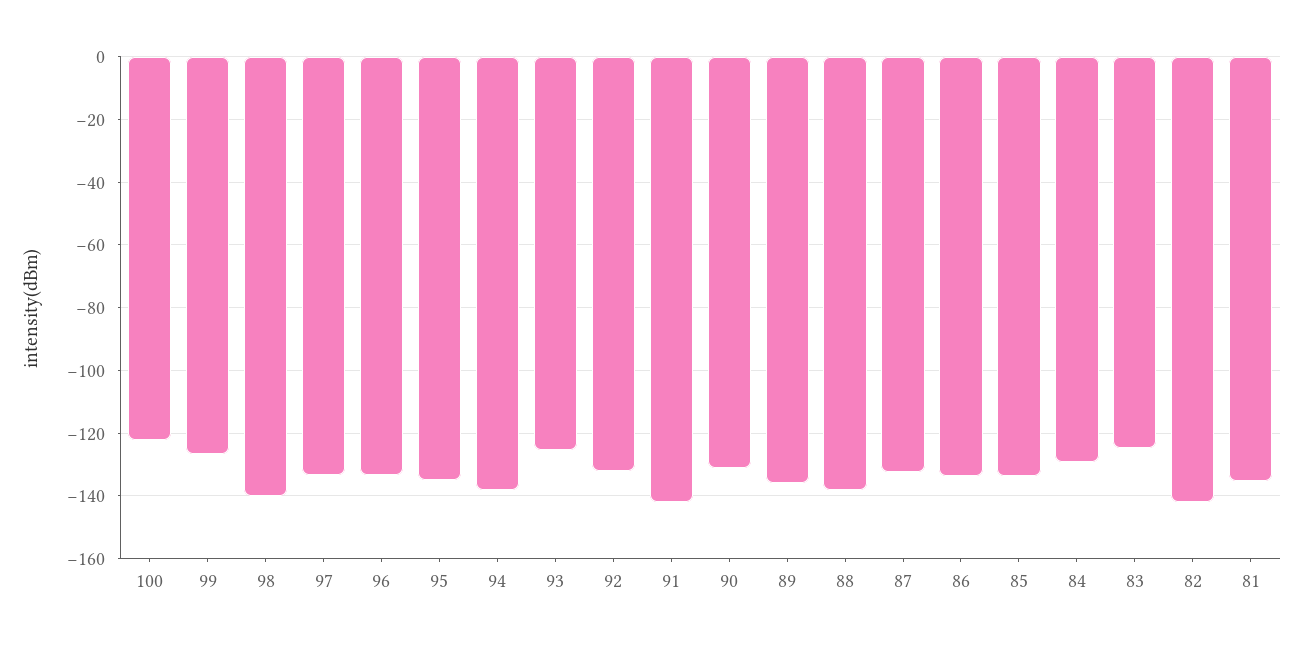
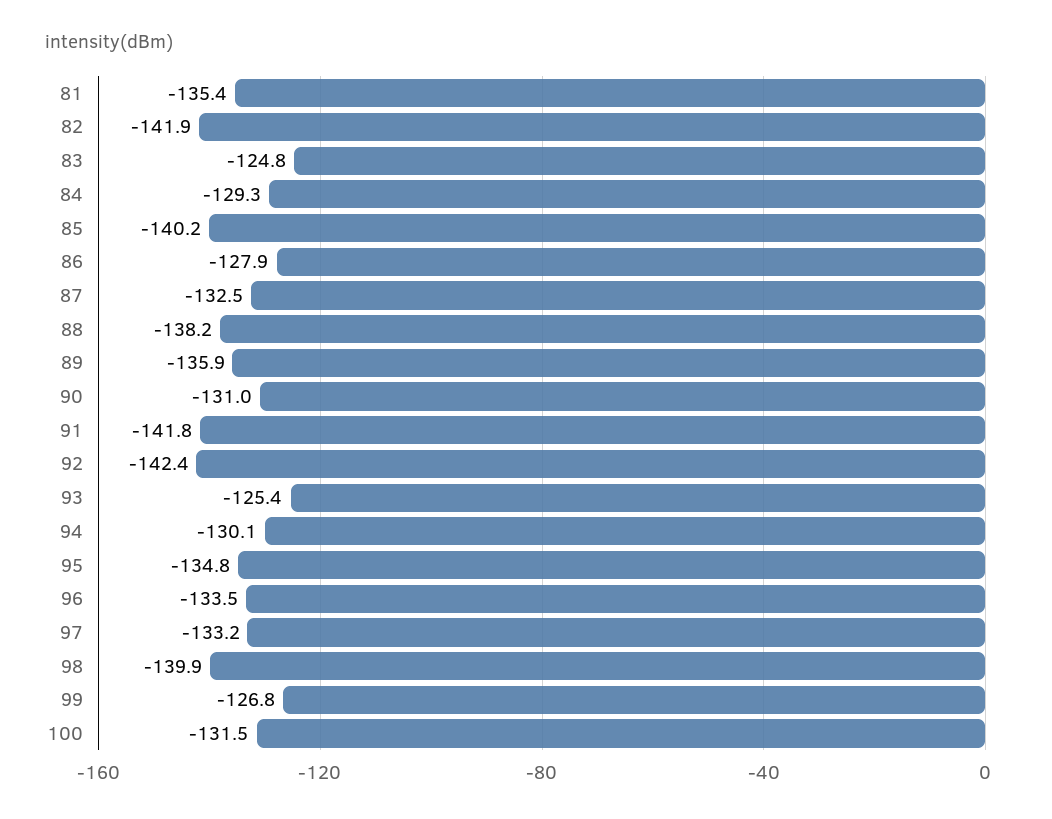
  {
-   "100": -122,
+   "100": -131.5,
    "99": -126.8,
    "98": -139.9,
    "97": -133.2,
    "96": -133.5,
    "95": -134.8,
-   "94": -138,
+   "94": -130.1,
    "93": -125.4,
-   "92": -132,
+   "92": -142.4,
    "91": -141.8,
    "90": -131,
    "89": -135.9,
    "88": -138.2,
    "87": -132.5,
-   "86": -134,
+   "86": -127.9,
-   "85": -134,
+   "85": -140.2,
    "84": -129.3,
    "83": -124.8,
    "82": -141.9,
    "81": -135.4
  }

